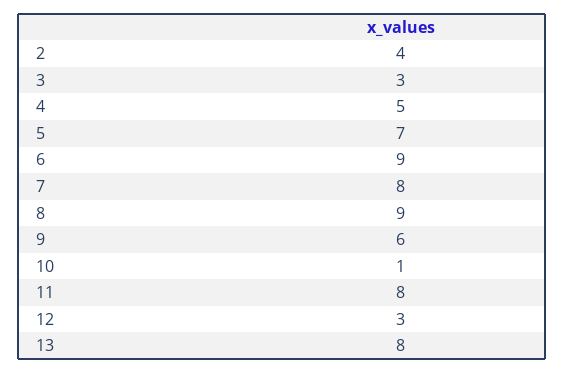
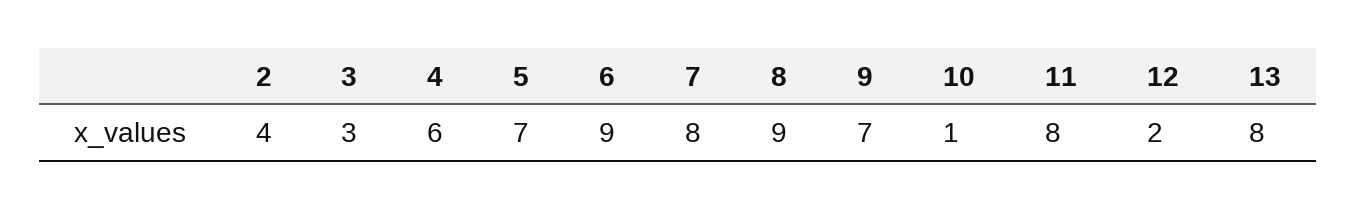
  {
    "2": 4,
    "3": 3,
-   "4": 5,
+   "4": 6,
    "5": 7,
    "6": 9,
    "7": 8,
    "8": 9,
-   "9": 6,
+   "9": 7,
    "10": 1,
    "11": 8,
-   "12": 3,
+   "12": 2,
    "13": 8
  }

